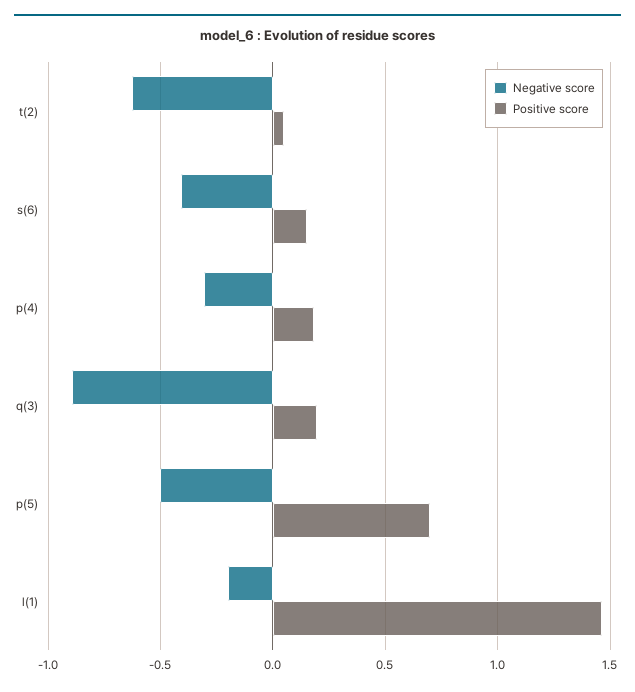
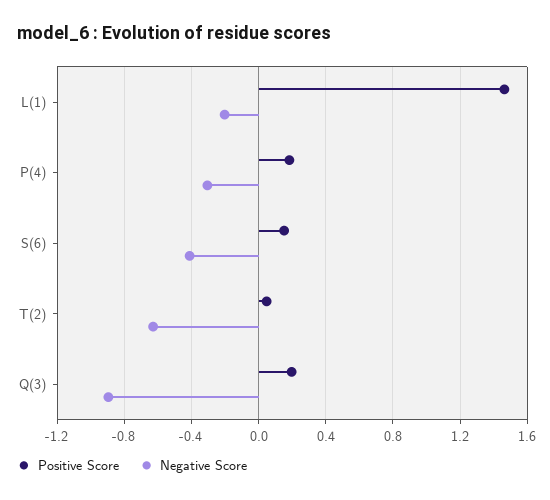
  {
    "Negative score": {
      "t(2)": -0.65,
      "s(6)": -0.4,
      "p(4)": -0.3,
      "q(3)": -0.9,
-     "p(5)": -0.5,
      "l(1)": -0.2
    },
    "Positive score": {
      "t(2)": 0.05,
      "s(6)": 0.15,
      "p(4)": 0.2,
      "q(3)": 0.2,
-     "p(5)": 0.7,
      "l(1)": 1.45
    }
  }

